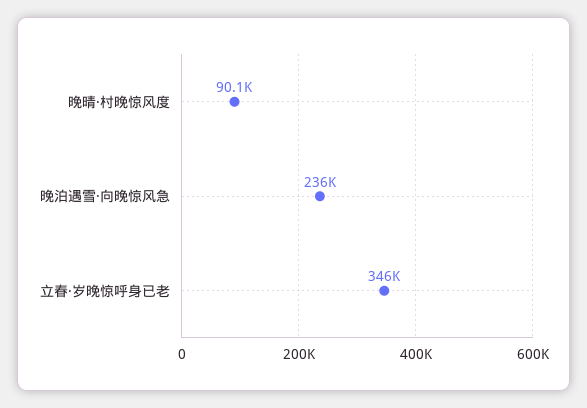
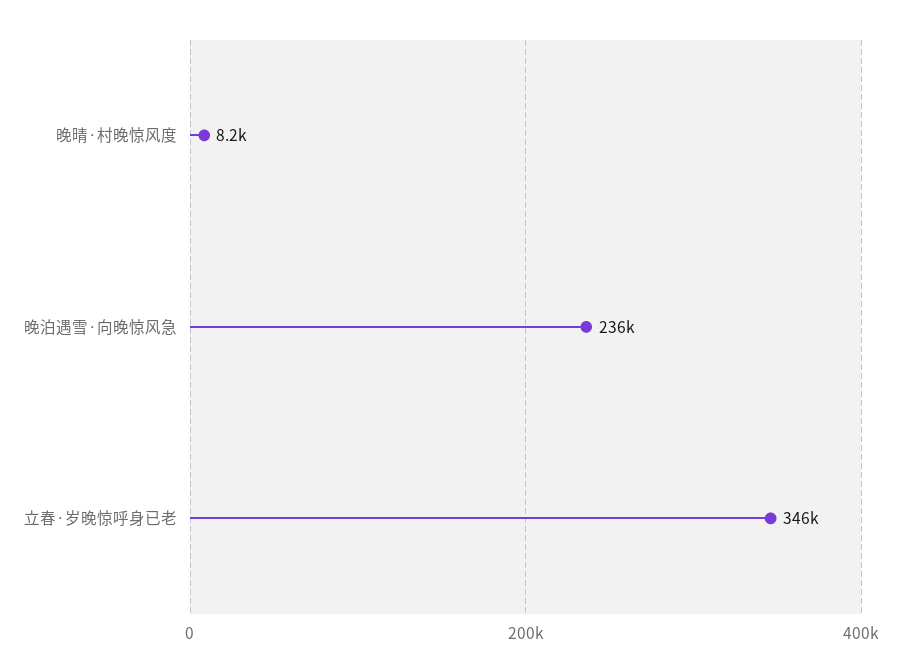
  {
-   "晚晴·村晚惊风度": 90100,
+   "晚晴·村晚惊风度": 8200,
    "晚泊遇雪·向晚惊风急": 236000,
    "立春·岁晚惊呼身已老": 346000
  }

